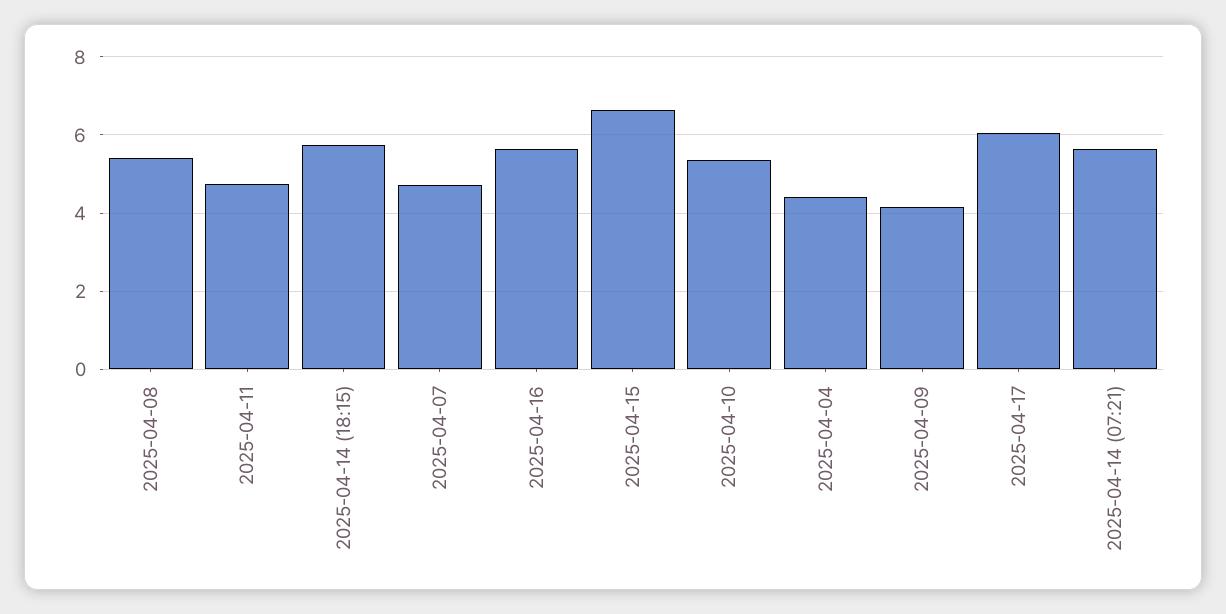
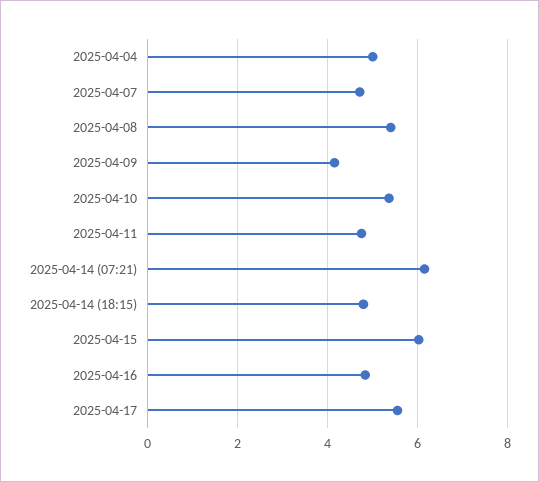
  {
    "2025-04-08": 5.4,
    "2025-04-11": 4.8,
-   "2025-04-14 (18:15)": 5.8,
+   "2025-04-14 (18:15)": 4.8,
    "2025-04-07": 4.8,
-   "2025-04-16": 5.6,
+   "2025-04-16": 4.8,
-   "2025-04-15": 6.6,
+   "2025-04-15": 6,
    "2025-04-10": 5.4,
-   "2025-04-04": 4.4,
+   "2025-04-04": 5,
    "2025-04-09": 4.2,
-   "2025-04-17": 6,
+   "2025-04-17": 5.6,
-   "2025-04-14 (07:21)": 5.6
+   "2025-04-14 (07:21)": 6.2
  }

